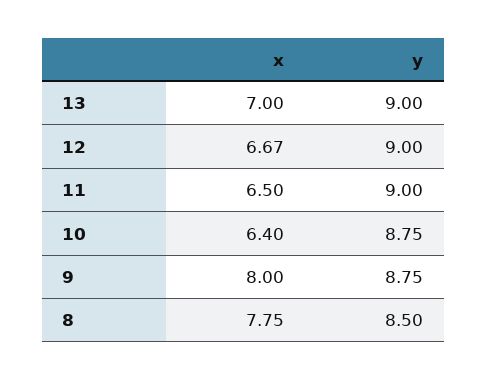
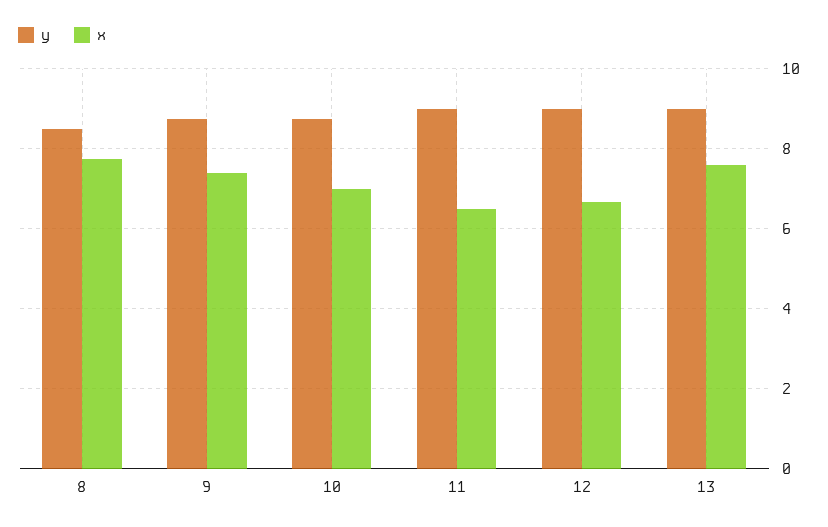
  {
    "x": {
-     "13": 7,
+     "13": 7.6,
      "12": 6.67,
      "11": 6.5,
-     "10": 6.4,
+     "10": 7,
-     "9": 8,
+     "9": 7.4,
      "8": 7.75
    },
    "y": {
      "13": 9,
      "12": 9,
      "11": 9,
      "10": 8.75,
      "9": 8.75,
      "8": 8.5
    }
  }

